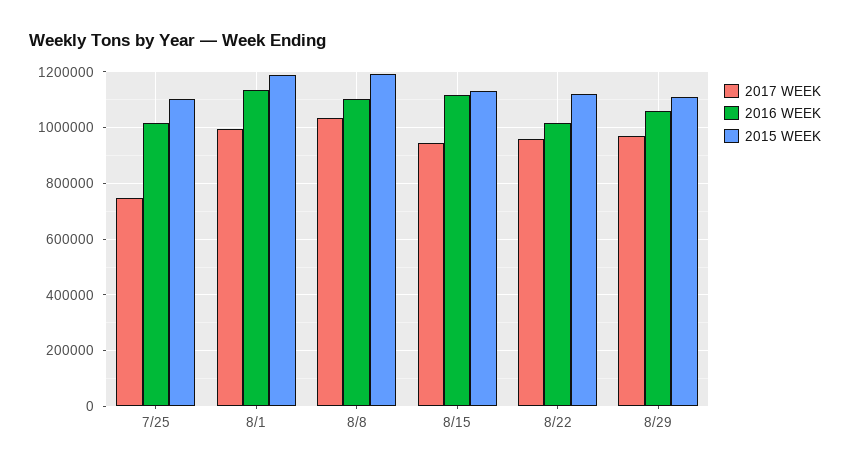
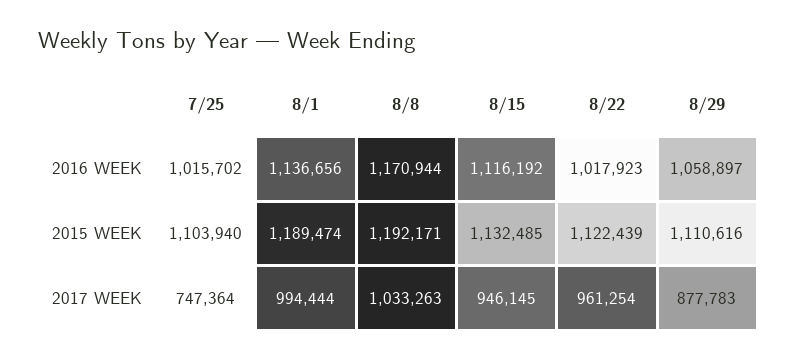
  {
    "2017 WEEK": {
      "7/25": 747364,
      "8/1": 994444,
      "8/8": 1033263,
      "8/15": 946145,
      "8/22": 961254,
-     "8/29": 975000
+     "8/29": 877783
    },
    "2016 WEEK": {
      "7/25": 1015702,
      "8/1": 1136656,
-     "8/8": 1100000,
+     "8/8": 1170944,
      "8/15": 1116192,
      "8/22": 1017923,
      "8/29": 1058897
    },
    "2015 WEEK": {
      "7/25": 1103940,
      "8/1": 1189474,
      "8/8": 1192171,
      "8/15": 1132485,
      "8/22": 1122439,
      "8/29": 1110616
    }
  }

